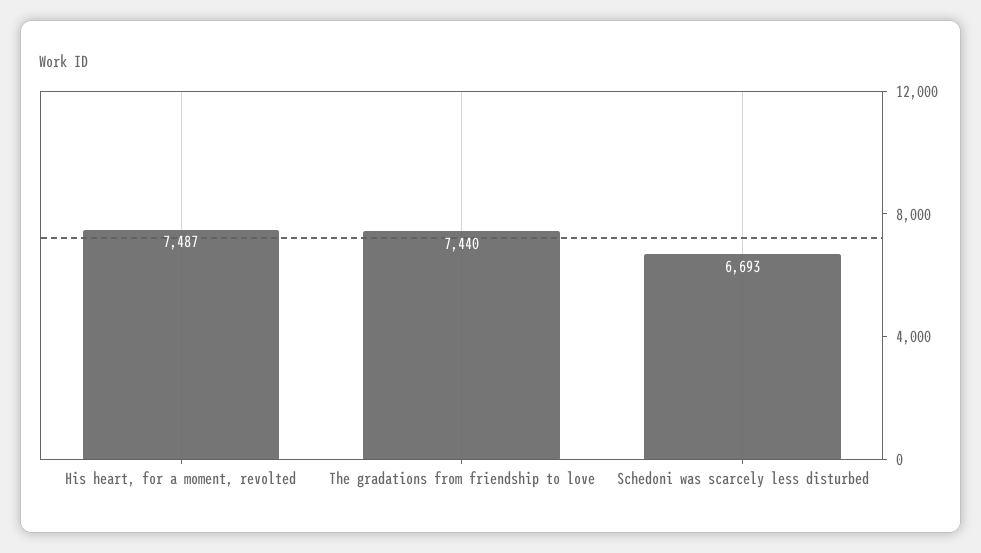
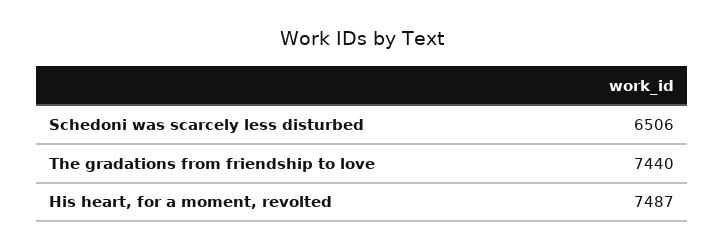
  {
    "His heart, for a moment, revolted": 7487,
    "The gradations from friendship to love": 7440,
-   "Schedoni was scarcely less disturbed": 6693
+   "Schedoni was scarcely less disturbed": 6506
  }

